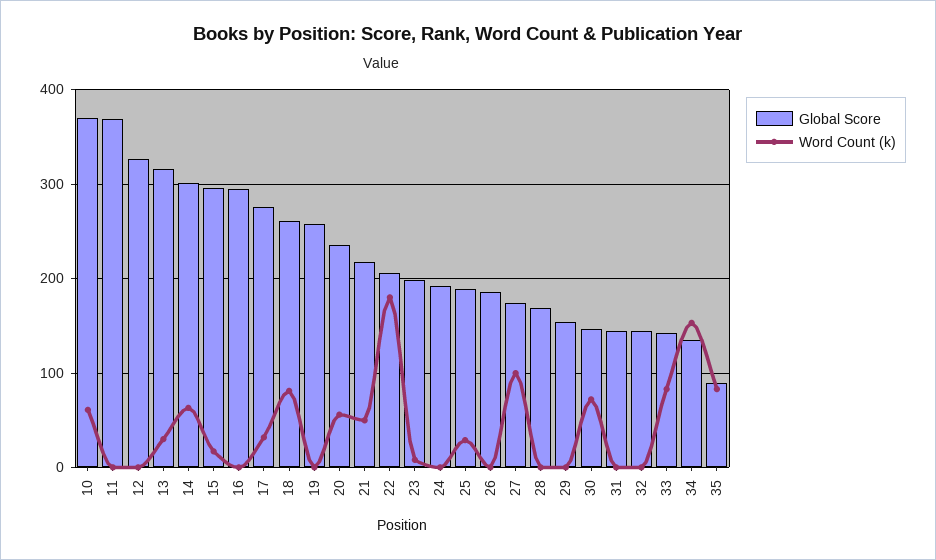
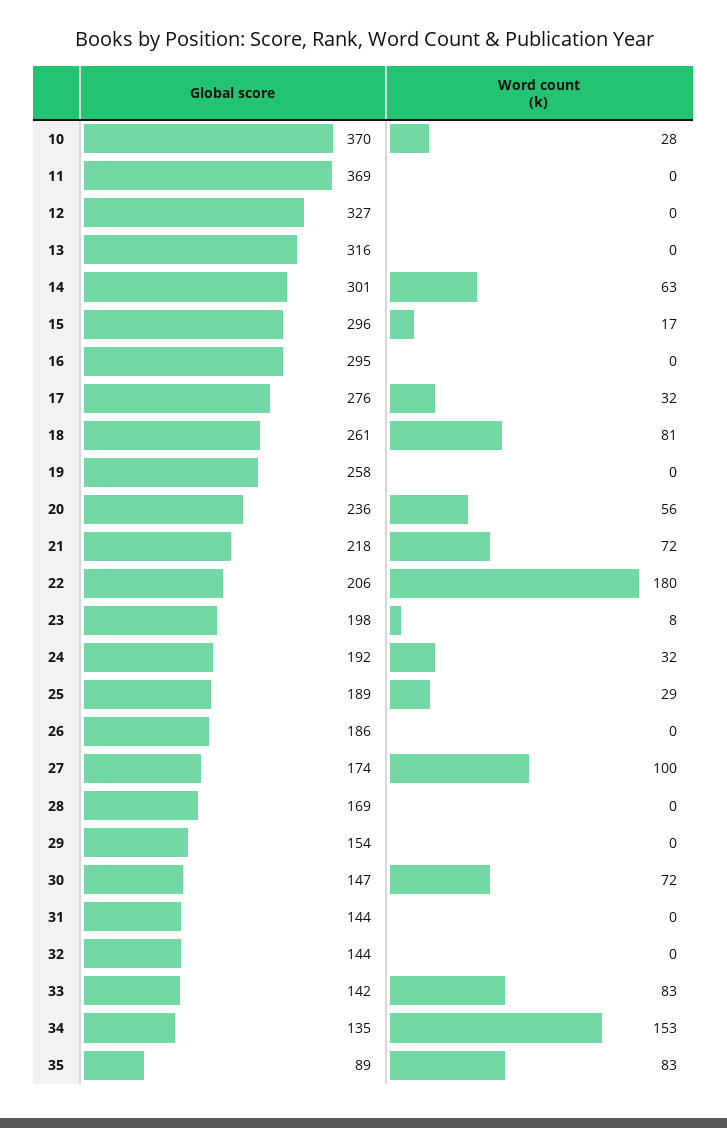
  {
    "Global Score": {
      "10": 370,
      "11": 369,
      "12": 327,
      "13": 316,
      "14": 301,
      "15": 296,
      "16": 295,
      "17": 276,
      "18": 261,
      "19": 258,
      "20": 236,
      "21": 218,
      "22": 206,
      "23": 198,
      "24": 192,
      "25": 189,
      "26": 186,
      "27": 174,
      "28": 169,
      "29": 154,
      "30": 147,
      "31": 144,
      "32": 144,
      "33": 142,
      "34": 135,
      "35": 89
    },
    "Word Count (k)": {
-     "10": 60,
+     "10": 28,
      "11": 0,
      "12": 0,
-     "13": 30,
+     "13": 0,
      "14": 63,
      "15": 17,
      "16": 0,
      "17": 32,
      "18": 81,
      "19": 0,
      "20": 56,
-     "21": 50,
+     "21": 72,
      "22": 180,
      "23": 8,
-     "24": 0,
+     "24": 32,
      "25": 29,
      "26": 0,
      "27": 100,
      "28": 0,
      "29": 0,
      "30": 72,
      "31": 0,
      "32": 0,
      "33": 83,
      "34": 153,
      "35": 83
    }
  }

